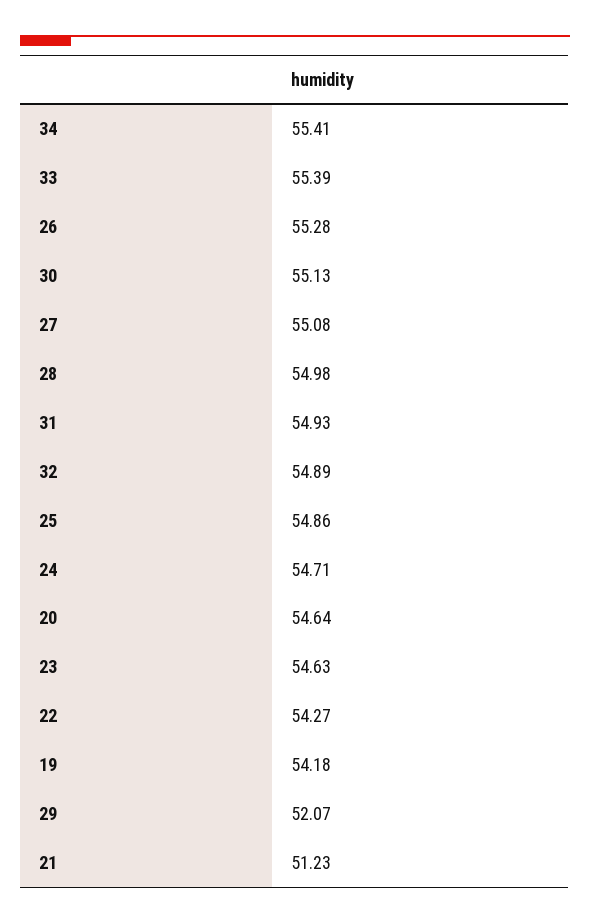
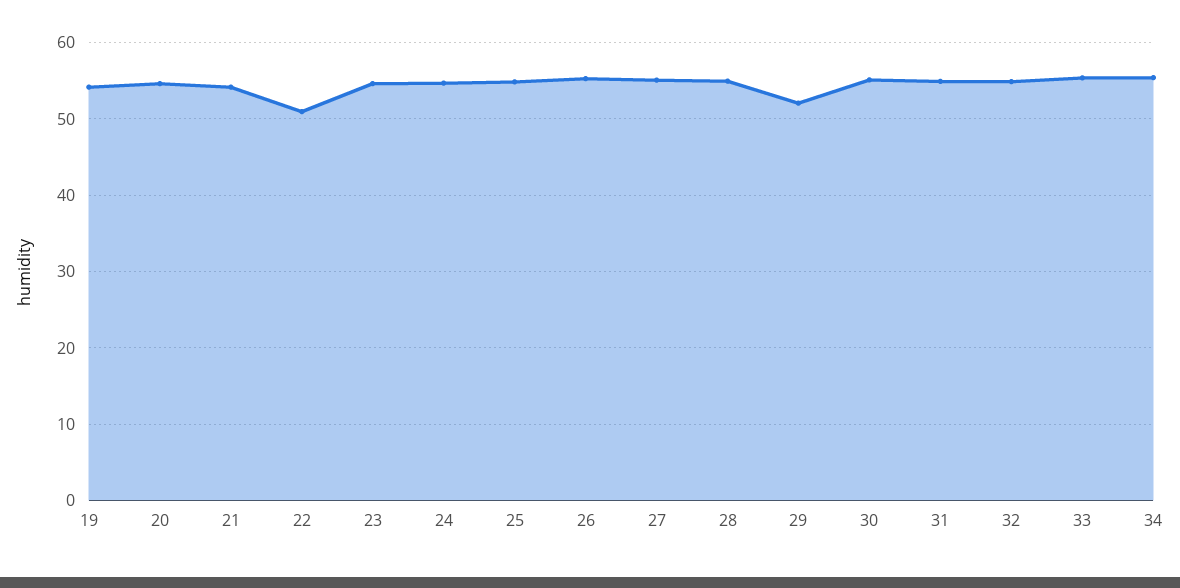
  {
    "34": 55.41,
    "33": 55.39,
    "26": 55.28,
    "30": 55.13,
    "27": 55.08,
    "28": 54.98,
    "31": 54.93,
    "32": 54.89,
    "25": 54.86,
    "24": 54.71,
    "20": 54.64,
    "23": 54.63,
-   "22": 54.27,
+   "22": 51,
    "19": 54.18,
    "29": 52.07,
-   "21": 51.23
+   "21": 54
  }

